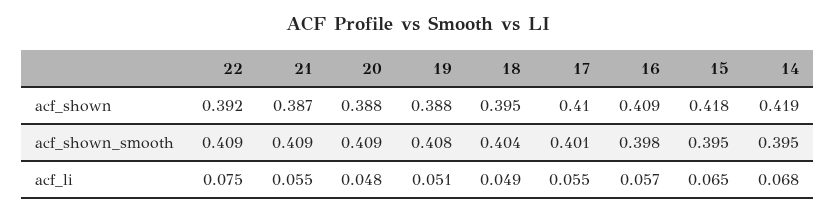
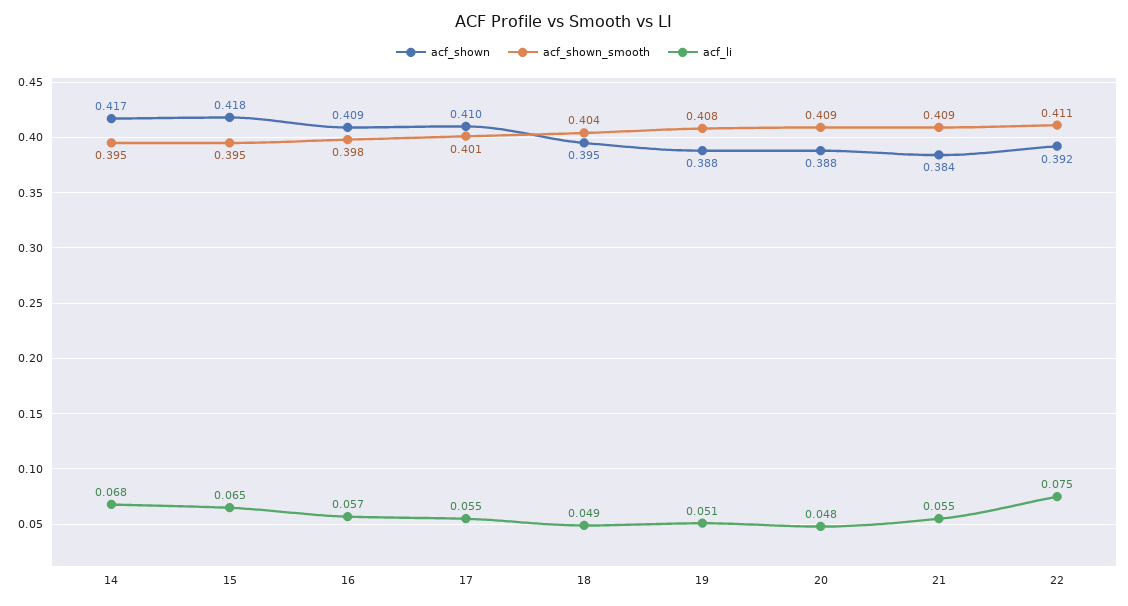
  {
    "acf_shown": {
      "22": 0.392,
-     "21": 0.387,
+     "21": 0.384,
      "20": 0.388,
      "19": 0.388,
      "18": 0.395,
      "17": 0.41,
      "16": 0.409,
      "15": 0.418,
-     "14": 0.419
+     "14": 0.417
    },
    "acf_shown_smooth": {
-     "22": 0.409,
+     "22": 0.411,
      "21": 0.409,
      "20": 0.409,
      "19": 0.408,
      "18": 0.404,
      "17": 0.401,
      "16": 0.398,
      "15": 0.395,
      "14": 0.395
    },
    "acf_li": {
      "22": 0.075,
      "21": 0.055,
      "20": 0.048,
      "19": 0.051,
      "18": 0.049,
      "17": 0.055,
      "16": 0.057,
      "15": 0.065,
      "14": 0.068
    }
  }

